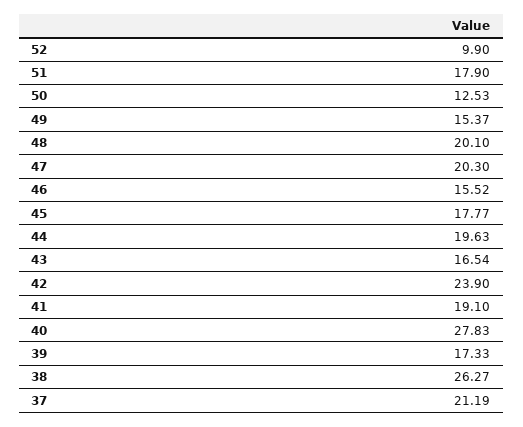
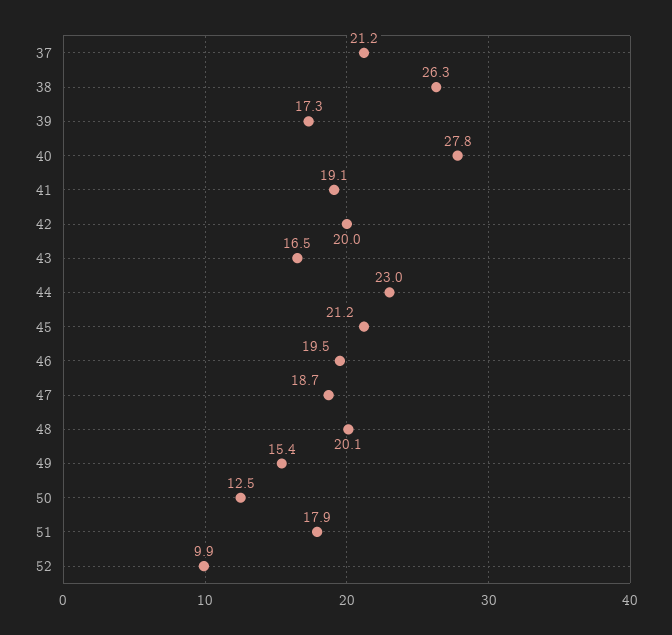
  {
    "52": 9.9,
    "51": 17.9,
    "50": 12.53,
    "49": 15.37,
    "48": 20.1,
-   "47": 20.3,
+   "47": 18.7,
-   "46": 15.52,
+   "46": 19.5,
-   "45": 17.77,
+   "45": 21.2,
-   "44": 19.63,
+   "44": 23,
    "43": 16.54,
-   "42": 23.9,
+   "42": 20,
    "41": 19.1,
    "40": 27.83,
    "39": 17.33,
    "38": 26.27,
    "37": 21.19
  }

